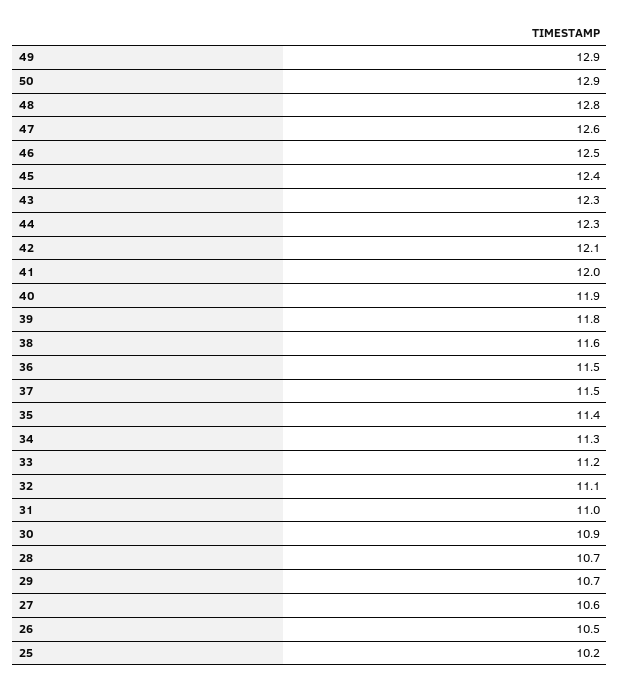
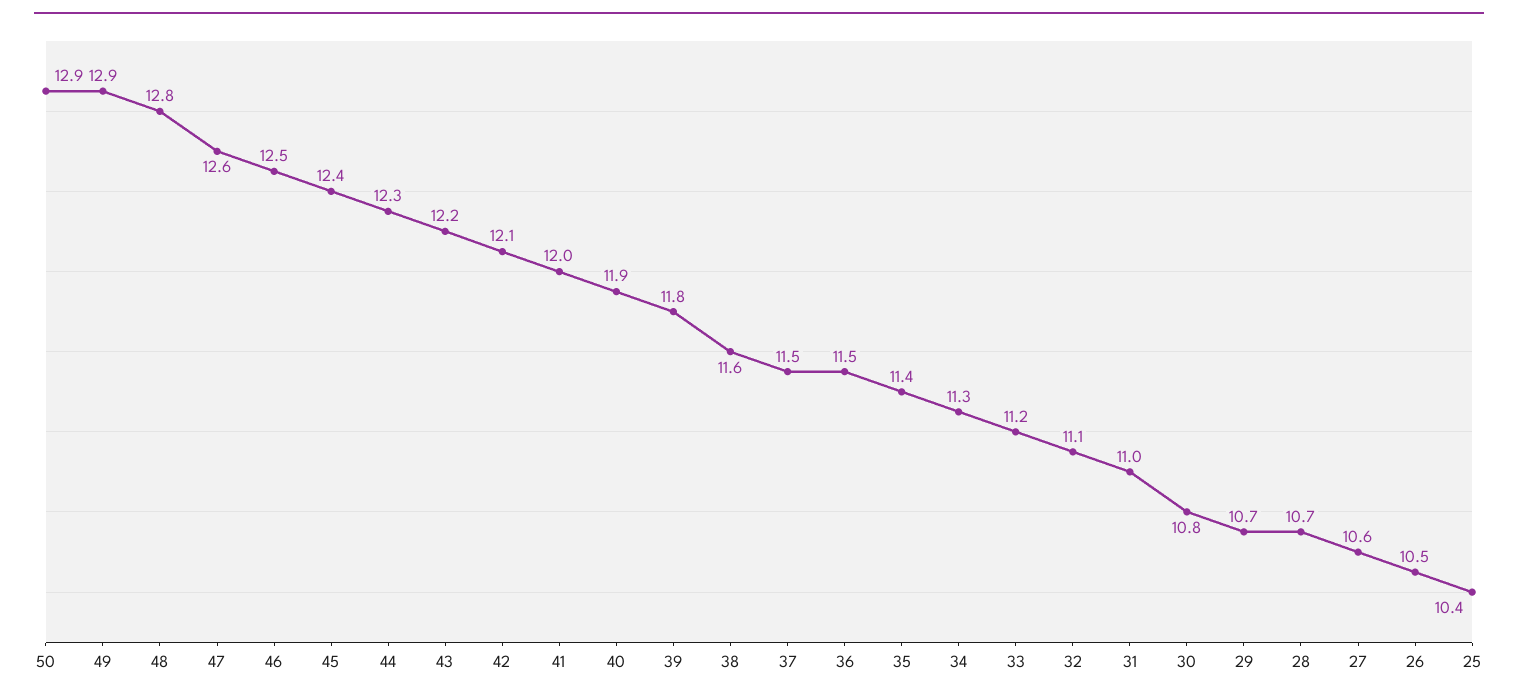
  {
    "49": 12.9,
    "50": 12.9,
    "48": 12.8,
    "47": 12.6,
    "46": 12.5,
    "45": 12.4,
-   "43": 12.3,
+   "43": 12.2,
    "44": 12.3,
    "42": 12.1,
    "41": 12,
    "40": 11.9,
    "39": 11.8,
    "38": 11.6,
    "36": 11.5,
    "37": 11.5,
    "35": 11.4,
    "34": 11.3,
    "33": 11.2,
    "32": 11.1,
    "31": 11,
-   "30": 10.9,
+   "30": 10.8,
    "28": 10.7,
    "29": 10.7,
    "27": 10.6,
    "26": 10.5,
-   "25": 10.2
+   "25": 10.4
  }

